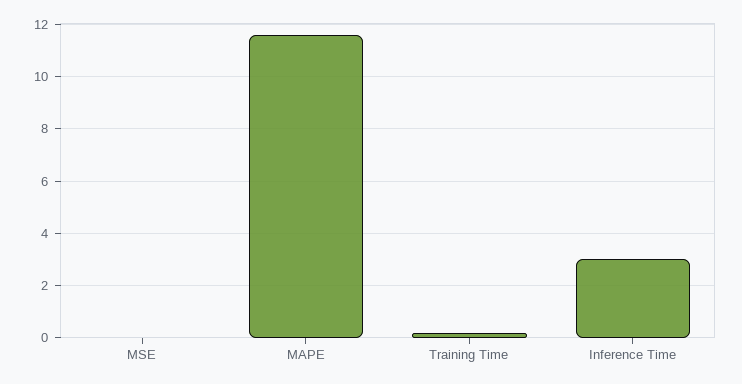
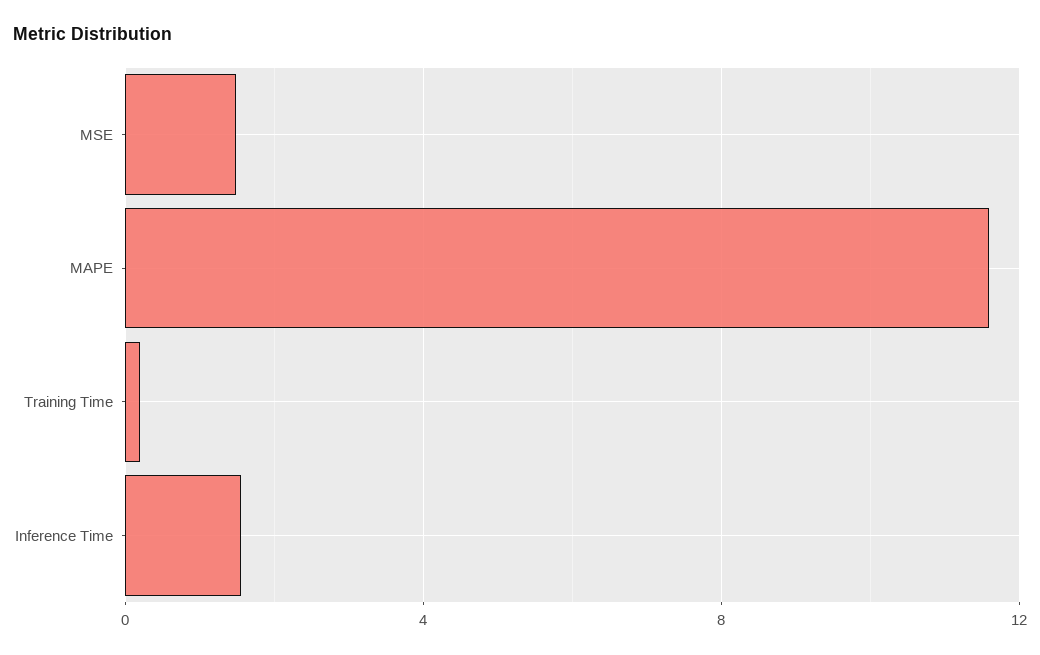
  {
-   "MSE": 0,
+   "MSE": 1.5,
    "MAPE": 11.5,
    "Training Time": 0.25,
-   "Inference Time": 3
+   "Inference Time": 1.5
  }

